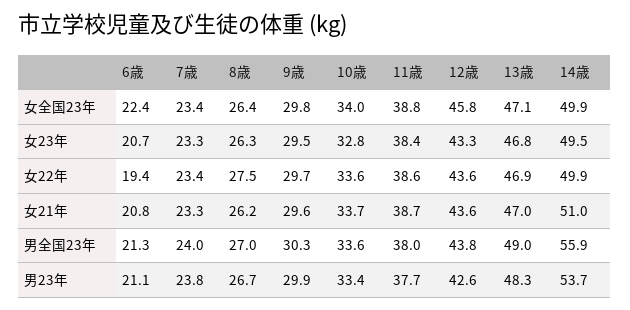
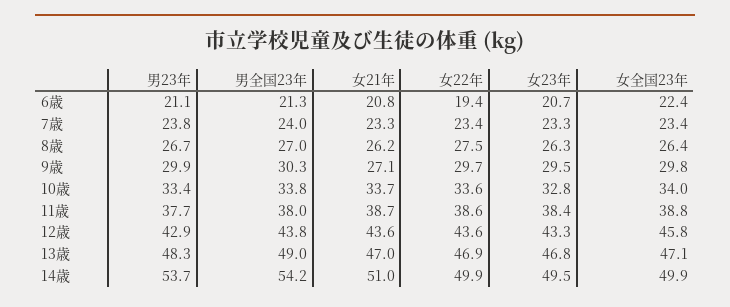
  {
    "6歳": {
      "女全国23年": 22.4,
      "女23年": 20.7,
      "女22年": 19.4,
      "女21年": 20.8,
      "男全国23年": 21.3,
      "男23年": 21.1
    },
    "7歳": {
      "女全国23年": 23.4,
      "女23年": 23.3,
      "女22年": 23.4,
      "女21年": 23.3,
      "男全国23年": 24,
      "男23年": 23.8
    },
    "8歳": {
      "女全国23年": 26.4,
      "女23年": 26.3,
      "女22年": 27.5,
      "女21年": 26.2,
      "男全国23年": 27,
      "男23年": 26.7
    },
    "9歳": {
      "女全国23年": 29.8,
      "女23年": 29.5,
      "女22年": 29.7,
-     "女21年": 29.6,
+     "女21年": 27.1,
      "男全国23年": 30.3,
      "男23年": 29.9
    },
    "10歳": {
      "女全国23年": 34,
      "女23年": 32.8,
      "女22年": 33.6,
      "女21年": 33.7,
-     "男全国23年": 33.6,
+     "男全国23年": 33.8,
      "男23年": 33.4
    },
    "11歳": {
      "女全国23年": 38.8,
      "女23年": 38.4,
      "女22年": 38.6,
      "女21年": 38.7,
      "男全国23年": 38,
      "男23年": 37.7
    },
    "12歳": {
      "女全国23年": 45.8,
      "女23年": 43.3,
      "女22年": 43.6,
      "女21年": 43.6,
      "男全国23年": 43.8,
-     "男23年": 42.6
+     "男23年": 42.9
    },
    "13歳": {
      "女全国23年": 47.1,
      "女23年": 46.8,
      "女22年": 46.9,
      "女21年": 47,
      "男全国23年": 49,
      "男23年": 48.3
    },
    "14歳": {
      "女全国23年": 49.9,
      "女23年": 49.5,
      "女22年": 49.9,
      "女21年": 51,
-     "男全国23年": 55.9,
+     "男全国23年": 54.2,
      "男23年": 53.7
    }
  }

